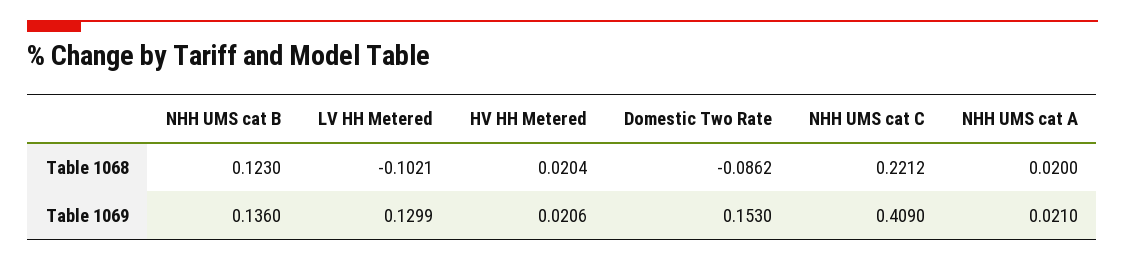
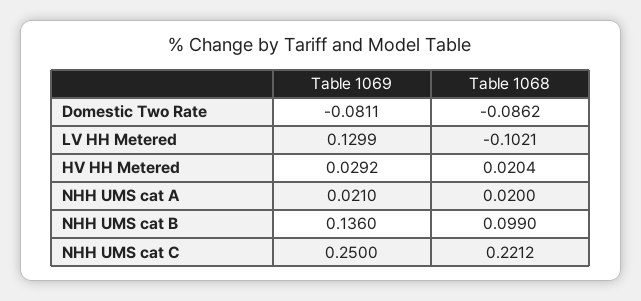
  {
    "NHH UMS cat B": {
-     "Table 1068": 0.123,
+     "Table 1068": 0.099,
      "Table 1069": 0.136
    },
    "LV HH Metered": {
      "Table 1068": -0.1021,
      "Table 1069": 0.1299
    },
    "HV HH Metered": {
      "Table 1068": 0.0204,
-     "Table 1069": 0.0206
+     "Table 1069": 0.0292
    },
    "Domestic Two Rate": {
      "Table 1068": -0.0862,
-     "Table 1069": 0.153
+     "Table 1069": -0.0811
    },
    "NHH UMS cat C": {
      "Table 1068": 0.2212,
-     "Table 1069": 0.409
+     "Table 1069": 0.25
    },
    "NHH UMS cat A": {
      "Table 1068": 0.02,
      "Table 1069": 0.021
    }
  }

